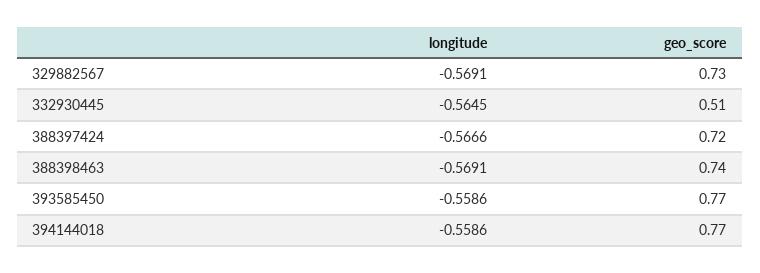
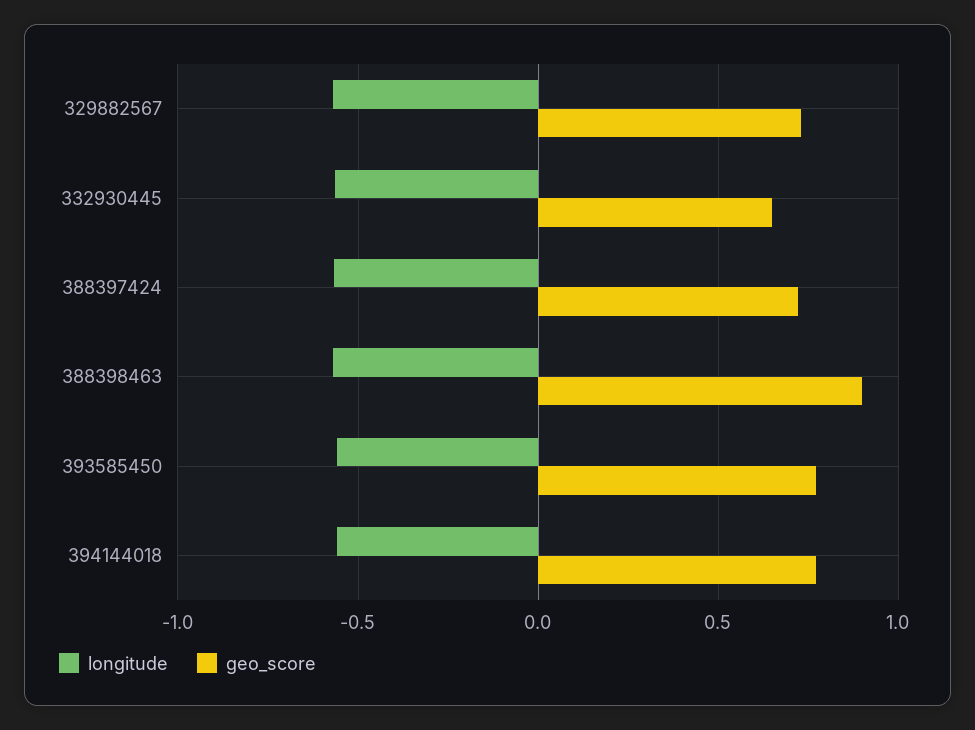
  {
    "longitude": {
      "329882567": -0.5691,
      "332930445": -0.5645,
      "388397424": -0.5666,
      "388398463": -0.5691,
      "393585450": -0.5586,
      "394144018": -0.5586
    },
    "geo_score": {
      "329882567": 0.73,
-     "332930445": 0.51,
+     "332930445": 0.65,
      "388397424": 0.72,
-     "388398463": 0.74,
+     "388398463": 0.9,
      "393585450": 0.77,
      "394144018": 0.77
    }
  }

